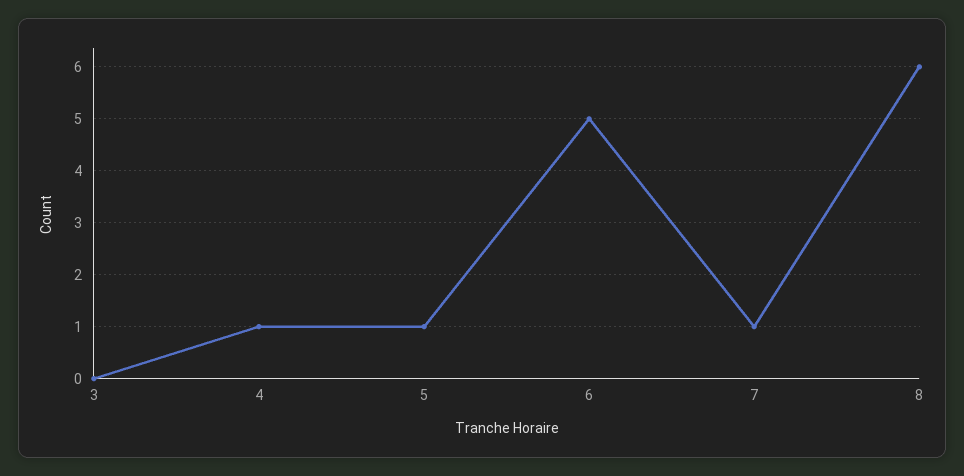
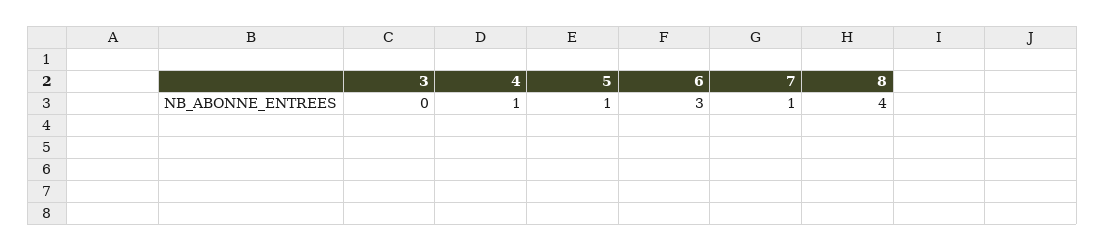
  {
    "3": 0,
    "4": 1,
    "5": 1,
-   "6": 5,
+   "6": 3,
    "7": 1,
-   "8": 6
+   "8": 4
  }

